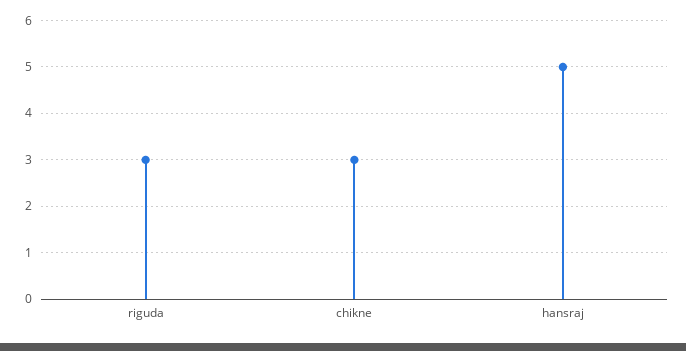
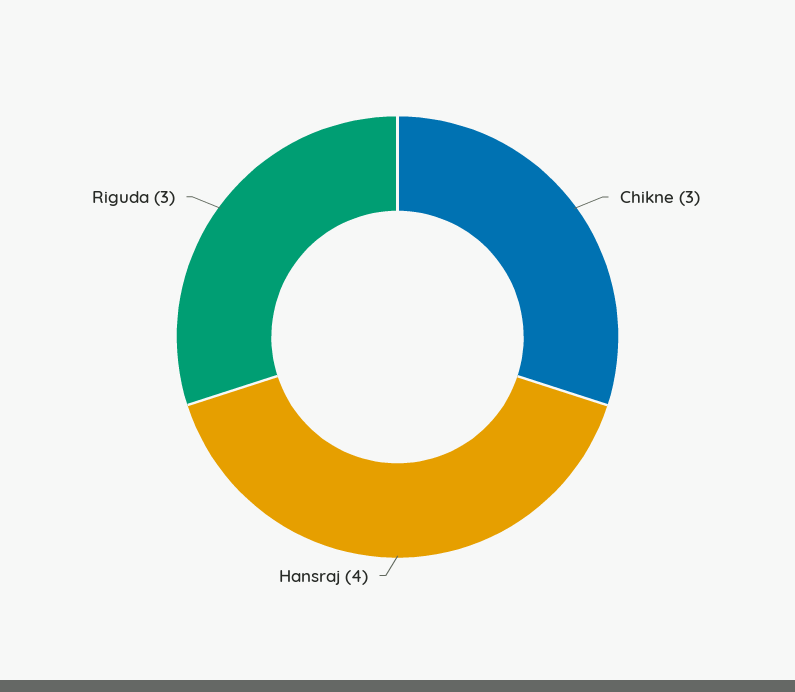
  {
    "riguda": 3,
    "chikne": 3,
-   "hansraj": 5
+   "hansraj": 4
  }

